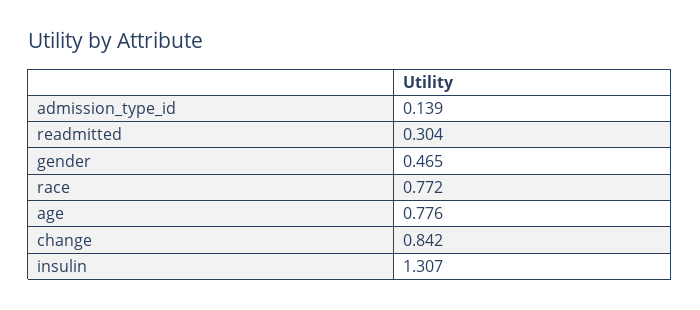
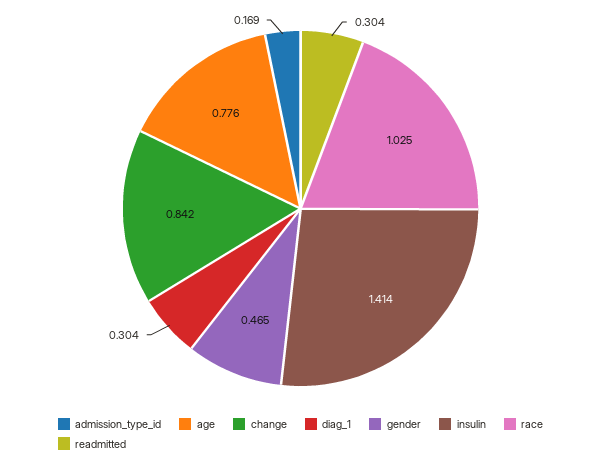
  {
-   "admission_type_id": 0.139,
+   "admission_type_id": 0.169,
    "readmitted": 0.304,
    "gender": 0.465,
-   "race": 0.772,
+   "race": 1.025,
    "age": 0.776,
    "change": 0.842,
-   "insulin": 1.307
+   "insulin": 1.414,
+   "diag_1": 0.304
  }

